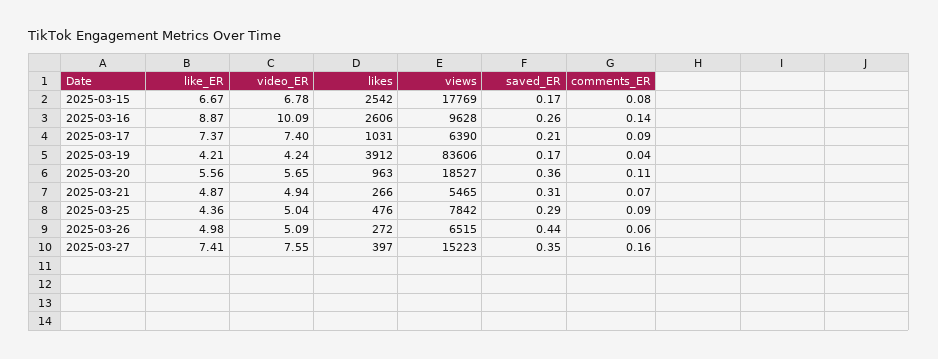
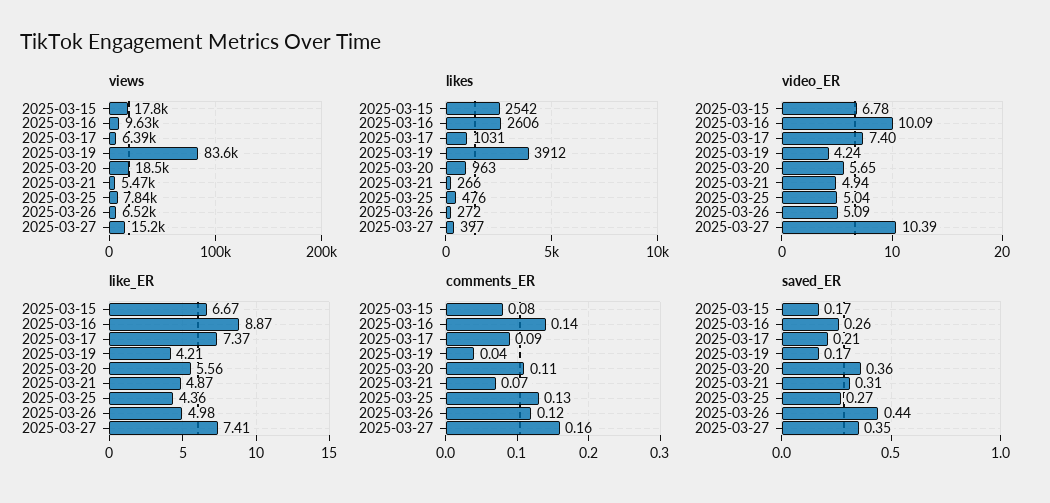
  {
    "like_ER": {
      "2025-03-15": 6.67,
      "2025-03-16": 8.87,
      "2025-03-17": 7.37,
      "2025-03-19": 4.21,
      "2025-03-20": 5.56,
      "2025-03-21": 4.87,
      "2025-03-25": 4.36,
      "2025-03-26": 4.98,
      "2025-03-27": 7.41
    },
    "video_ER": {
      "2025-03-15": 6.78,
      "2025-03-16": 10.09,
      "2025-03-17": 7.4,
      "2025-03-19": 4.24,
      "2025-03-20": 5.65,
      "2025-03-21": 4.94,
      "2025-03-25": 5.04,
      "2025-03-26": 5.09,
-     "2025-03-27": 7.55
+     "2025-03-27": 10.39
    },
    "likes": {
      "2025-03-15": 2542,
      "2025-03-16": 2606,
      "2025-03-17": 1031,
      "2025-03-19": 3912,
      "2025-03-20": 963,
      "2025-03-21": 266,
      "2025-03-25": 476,
      "2025-03-26": 272,
      "2025-03-27": 397
    },
    "views": {
      "2025-03-15": 17769,
      "2025-03-16": 9628,
      "2025-03-17": 6390,
      "2025-03-19": 83606,
      "2025-03-20": 18527,
      "2025-03-21": 5465,
      "2025-03-25": 7842,
      "2025-03-26": 6515,
      "2025-03-27": 15223
    },
    "saved_ER": {
      "2025-03-15": 0.17,
      "2025-03-16": 0.26,
      "2025-03-17": 0.21,
      "2025-03-19": 0.17,
      "2025-03-20": 0.36,
      "2025-03-21": 0.31,
-     "2025-03-25": 0.29,
+     "2025-03-25": 0.27,
      "2025-03-26": 0.44,
      "2025-03-27": 0.35
    },
    "comments_ER": {
      "2025-03-15": 0.08,
      "2025-03-16": 0.14,
      "2025-03-17": 0.09,
      "2025-03-19": 0.04,
      "2025-03-20": 0.11,
      "2025-03-21": 0.07,
-     "2025-03-25": 0.09,
+     "2025-03-25": 0.13,
-     "2025-03-26": 0.06,
+     "2025-03-26": 0.12,
      "2025-03-27": 0.16
    }
  }

